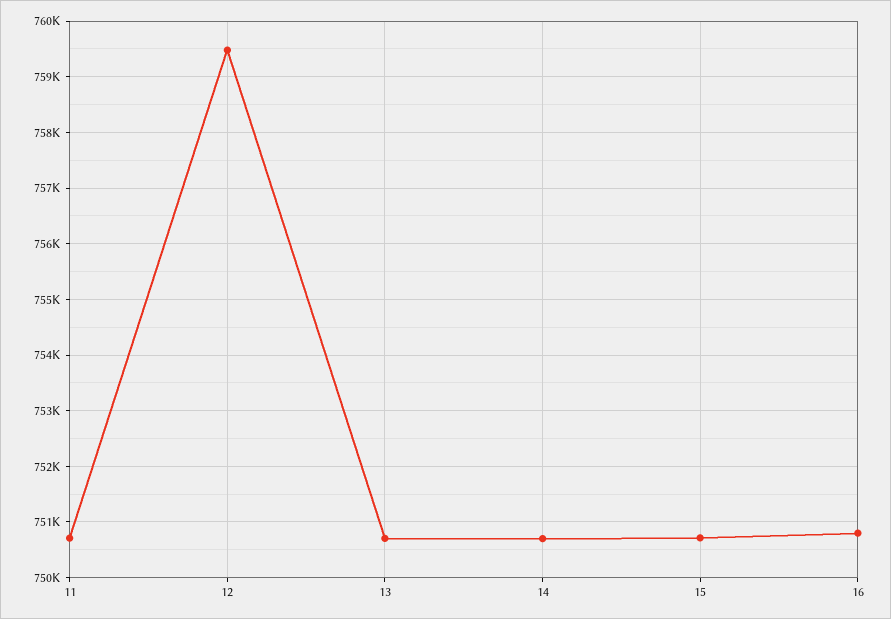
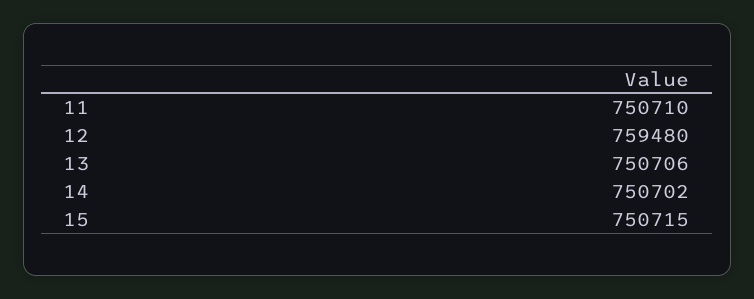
  {
    "11": 750710,
    "12": 759480,
    "13": 750706,
    "14": 750702,
-   "15": 750715,
+   "15": 750715
-   "16": 750800
  }

